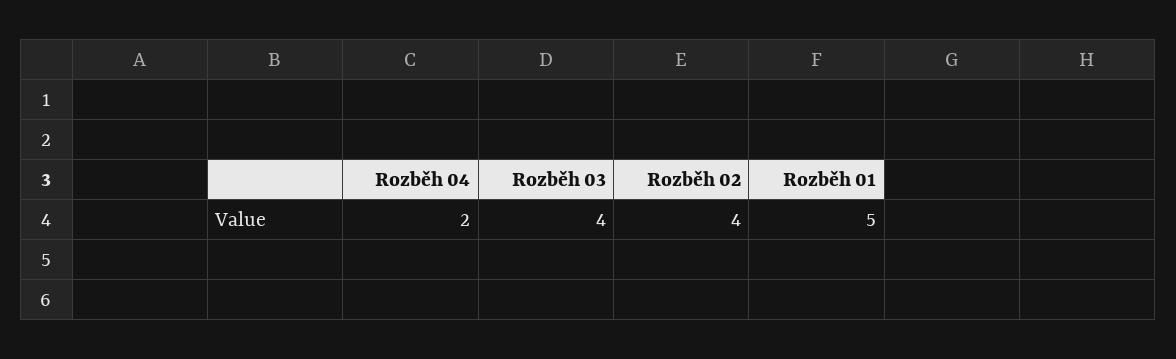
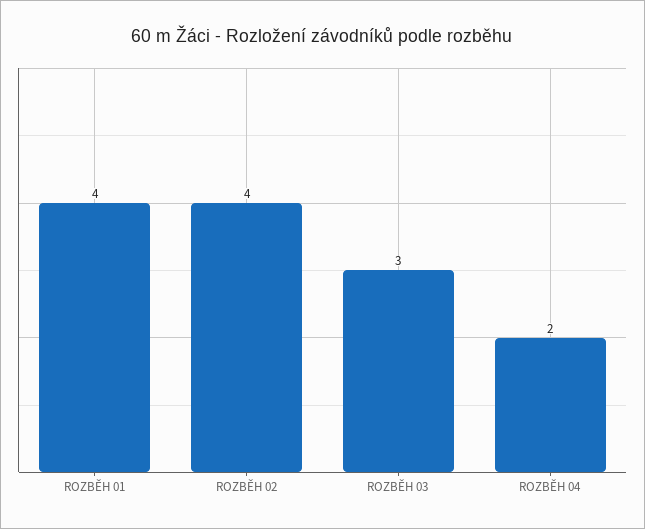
  {
    "Rozběh 04": 2,
-   "Rozběh 03": 4,
+   "Rozběh 03": 3,
    "Rozběh 02": 4,
-   "Rozběh 01": 5
+   "Rozběh 01": 4
  }

